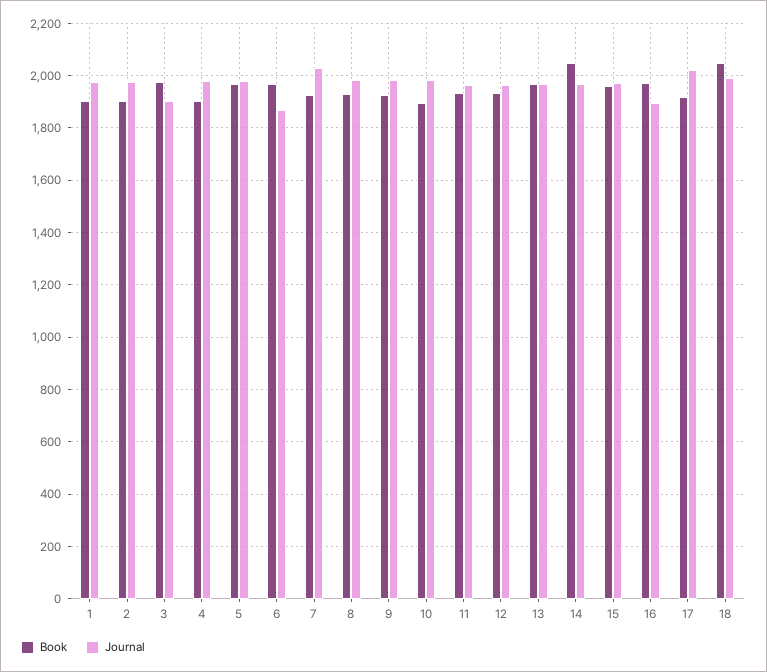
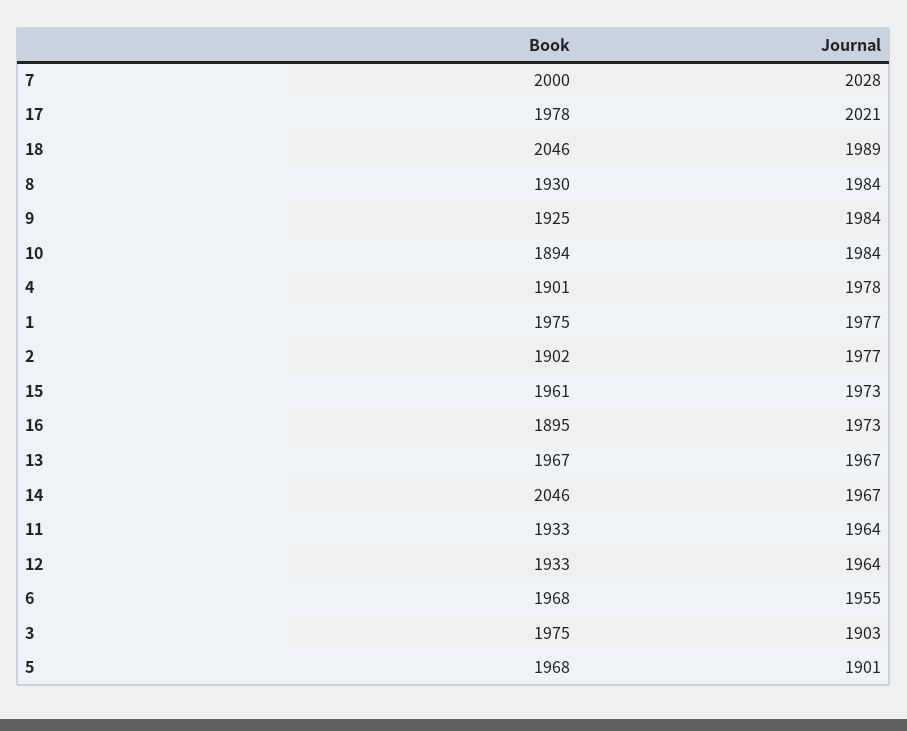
  {
    "Book": {
-     "1": 1900,
+     "1": 1975,
      "2": 1902,
      "3": 1975,
      "4": 1901,
      "5": 1968,
      "6": 1968,
-     "7": 1925,
+     "7": 2000,
      "8": 1930,
      "9": 1925,
      "10": 1894,
      "11": 1933,
      "12": 1933,
      "13": 1967,
      "14": 2046,
      "15": 1961,
-     "16": 1975,
+     "16": 1895,
-     "17": 1925,
+     "17": 1978,
      "18": 2046
    },
    "Journal": {
      "1": 1977,
      "2": 1977,
      "3": 1903,
      "4": 1978,
-     "5": 1975,
+     "5": 1901,
-     "6": 1875,
+     "6": 1955,
      "7": 2028,
      "8": 1984,
      "9": 1984,
      "10": 1984,
      "11": 1964,
      "12": 1964,
      "13": 1967,
      "14": 1967,
      "15": 1973,
-     "16": 1900,
+     "16": 1973,
      "17": 2021,
      "18": 1989
    }
  }

